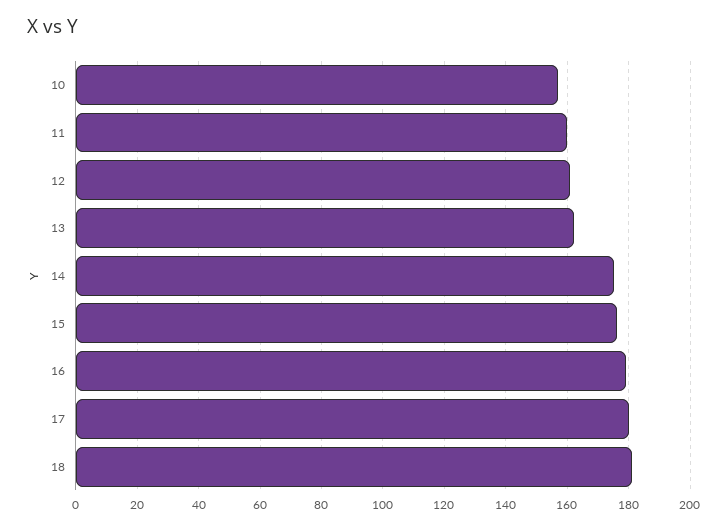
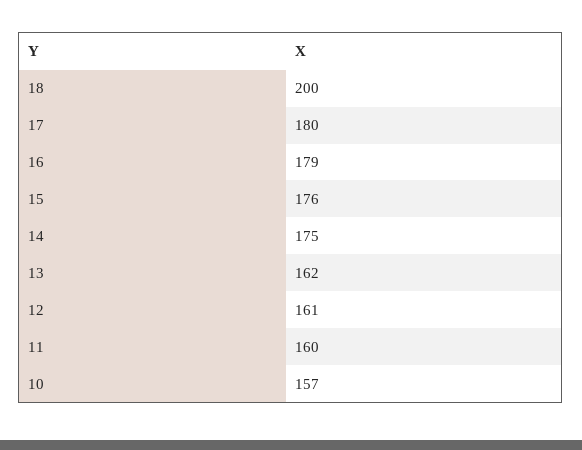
  {
    "10": 157,
    "11": 160,
    "12": 161,
    "13": 162,
    "14": 175,
    "15": 176,
    "16": 179,
    "17": 180,
-   "18": 180
+   "18": 200
  }

